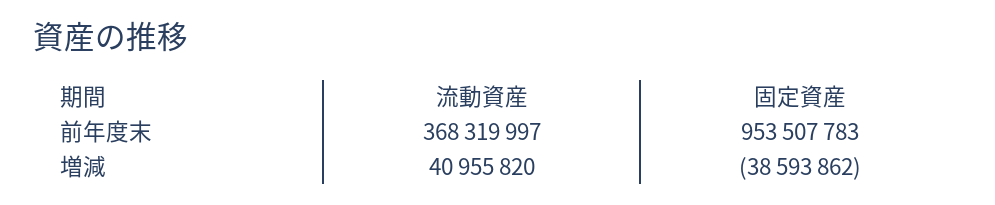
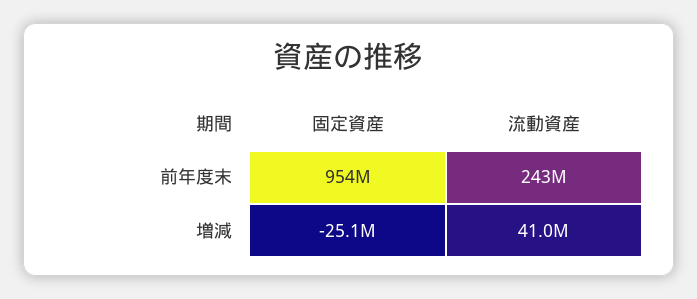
  {
    "流動資産": {
-     "前年度末": 368319997,
+     "前年度末": 243000000,
      "増減": 40955820
    },
    "固定資産": {
      "前年度末": 953507783,
-     "増減": -38593862
+     "増減": -25100000
    }
  }

